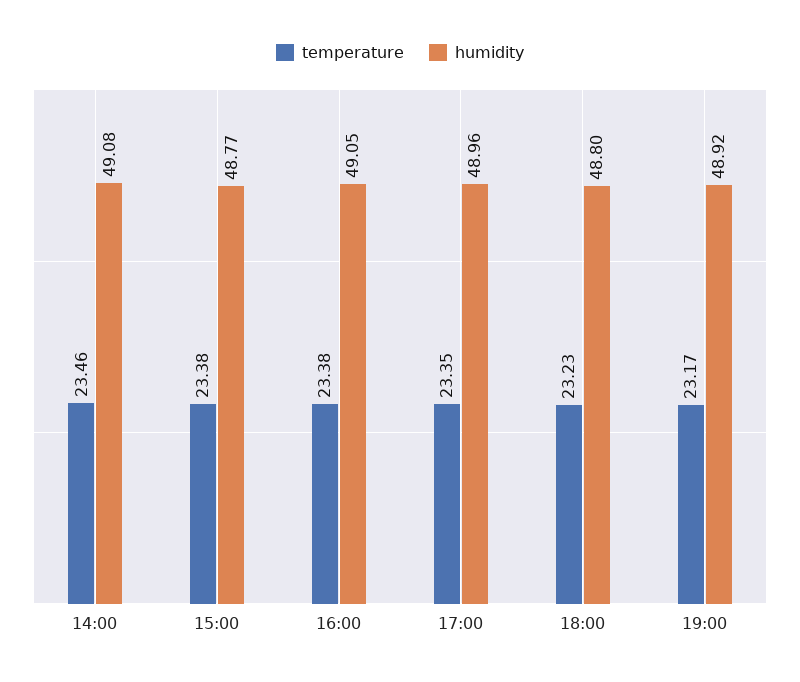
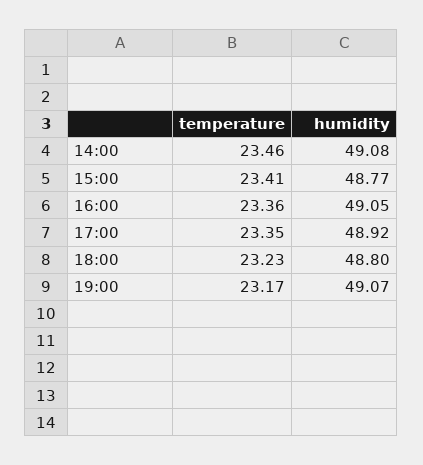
  {
    "temperature": {
      "14:00": 23.46,
-     "15:00": 23.38,
+     "15:00": 23.41,
-     "16:00": 23.38,
+     "16:00": 23.36,
      "17:00": 23.35,
      "18:00": 23.23,
      "19:00": 23.17
    },
    "humidity": {
      "14:00": 49.08,
      "15:00": 48.77,
      "16:00": 49.05,
-     "17:00": 48.96,
+     "17:00": 48.92,
      "18:00": 48.8,
-     "19:00": 48.92
+     "19:00": 49.07
    }
  }

